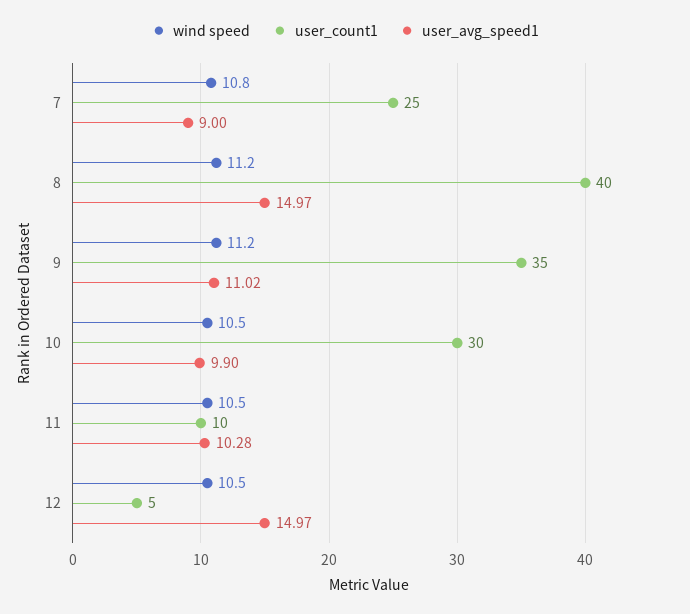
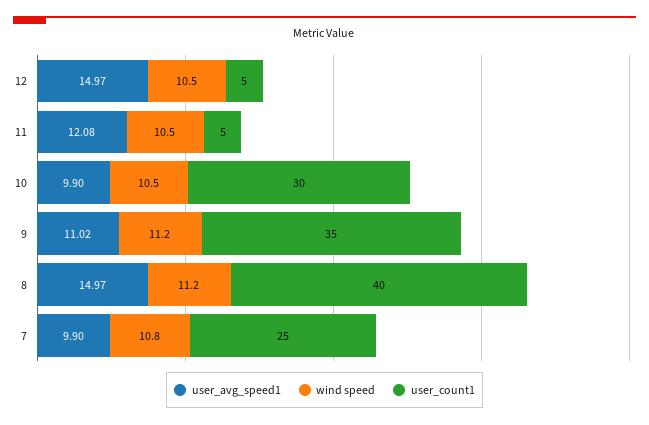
  {
    "wind speed": {
      "7": 10.8,
      "8": 11.2,
      "9": 11.2,
      "10": 10.5,
      "11": 10.5,
      "12": 10.5
    },
    "user_count1": {
      "7": 25,
      "8": 40,
      "9": 35,
      "10": 30,
-     "11": 10,
+     "11": 5,
      "12": 5
    },
    "user_avg_speed1": {
-     "7": 9,
+     "7": 9.9,
      "8": 14.97,
      "9": 11.02,
      "10": 9.9,
-     "11": 10.28,
+     "11": 12.08,
      "12": 14.97
    }
  }

